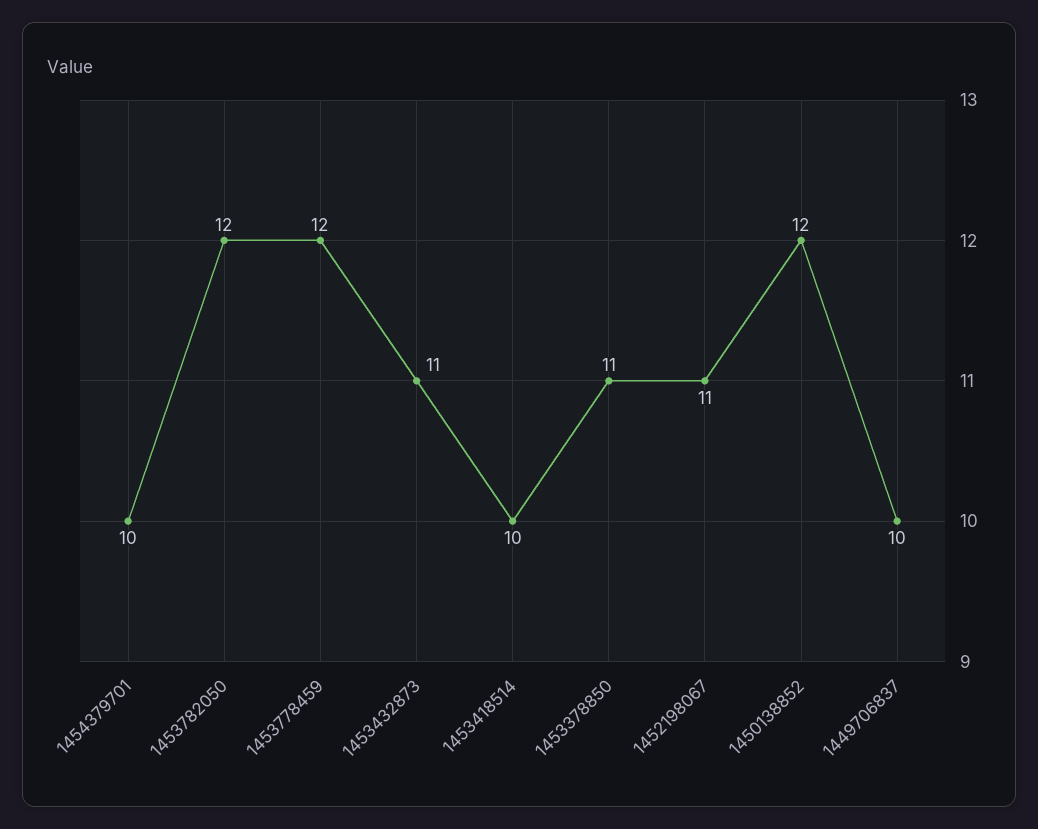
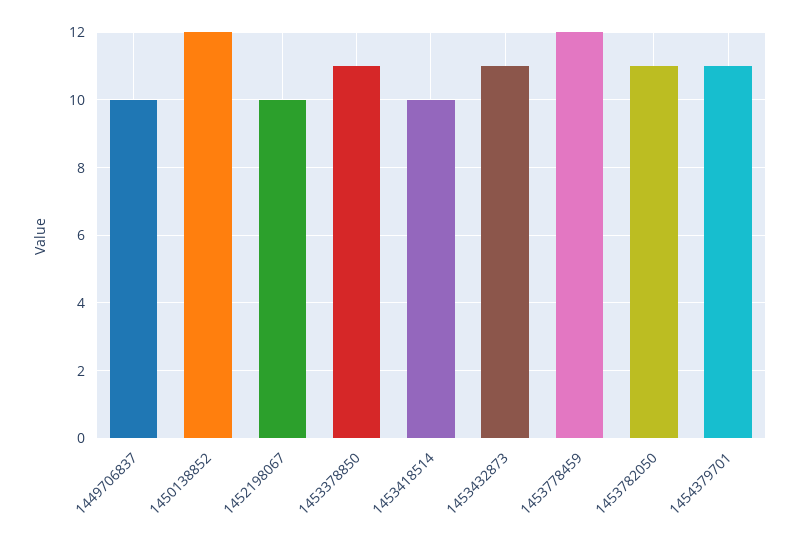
  {
-   "1454379701": 10,
+   "1454379701": 11,
-   "1453782050": 12,
+   "1453782050": 11,
    "1453778459": 12,
    "1453432873": 11,
    "1453418514": 10,
    "1453378850": 11,
-   "1452198067": 11,
+   "1452198067": 10,
    "1450138852": 12,
    "1449706837": 10
  }

